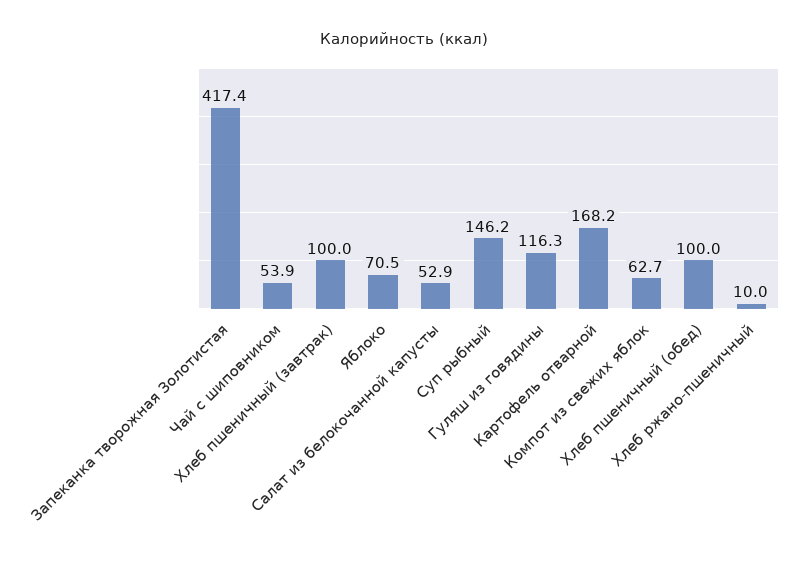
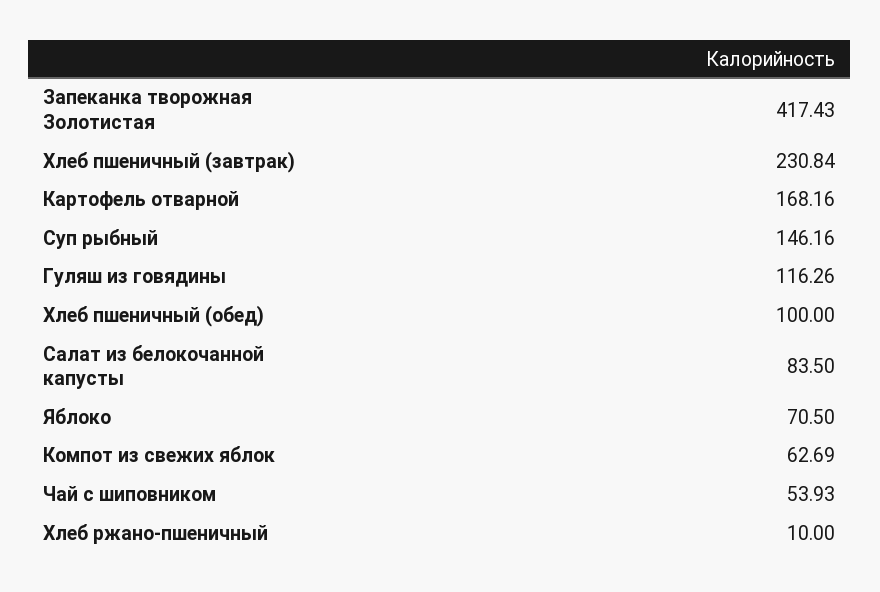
  {
    "Запеканка творожная Золотистая": 417.43,
    "Чай с шиповником": 53.93,
-   "Хлеб пшеничный (завтрак)": 100,
+   "Хлеб пшеничный (завтрак)": 230.84,
    "Яблоко": 70.5,
-   "Салат из белокочанной капусты": 52.9,
+   "Салат из белокочанной капусты": 83.5,
    "Суп рыбный": 146.16,
    "Гуляш из говядины": 116.26,
    "Картофель отварной": 168.16,
    "Компот из свежих яблок": 62.69,
    "Хлеб пшеничный (обед)": 100,
    "Хлеб ржано-пшеничный": 10
  }

